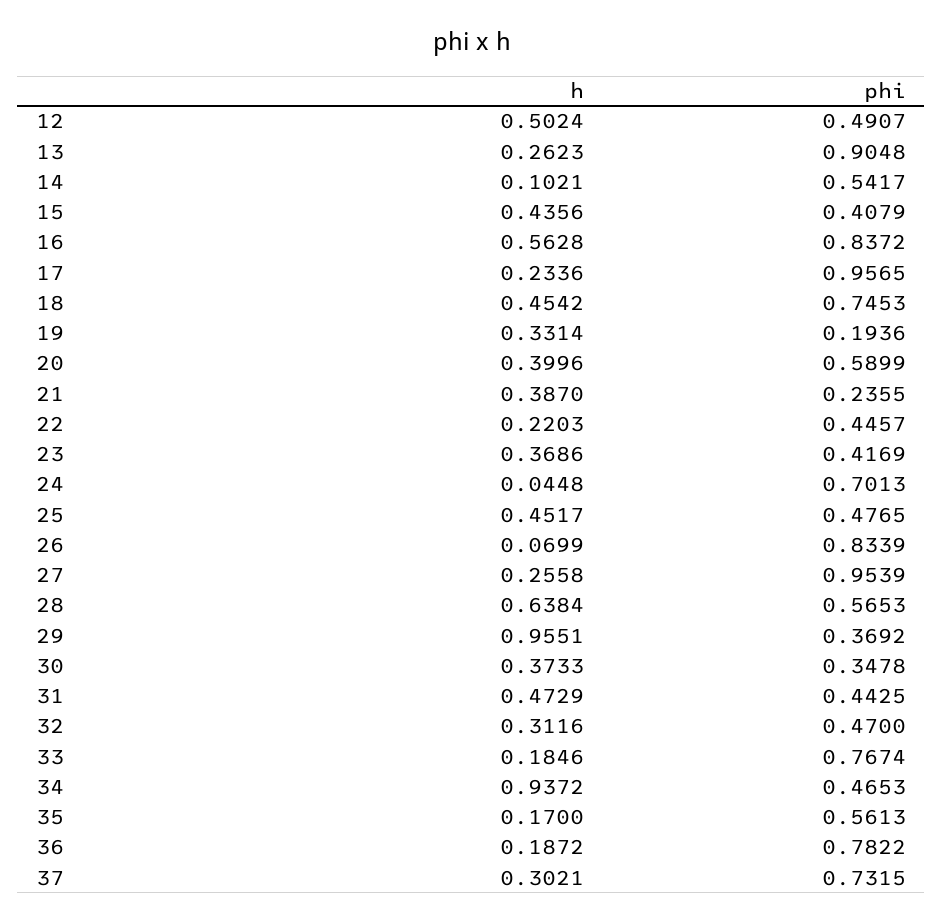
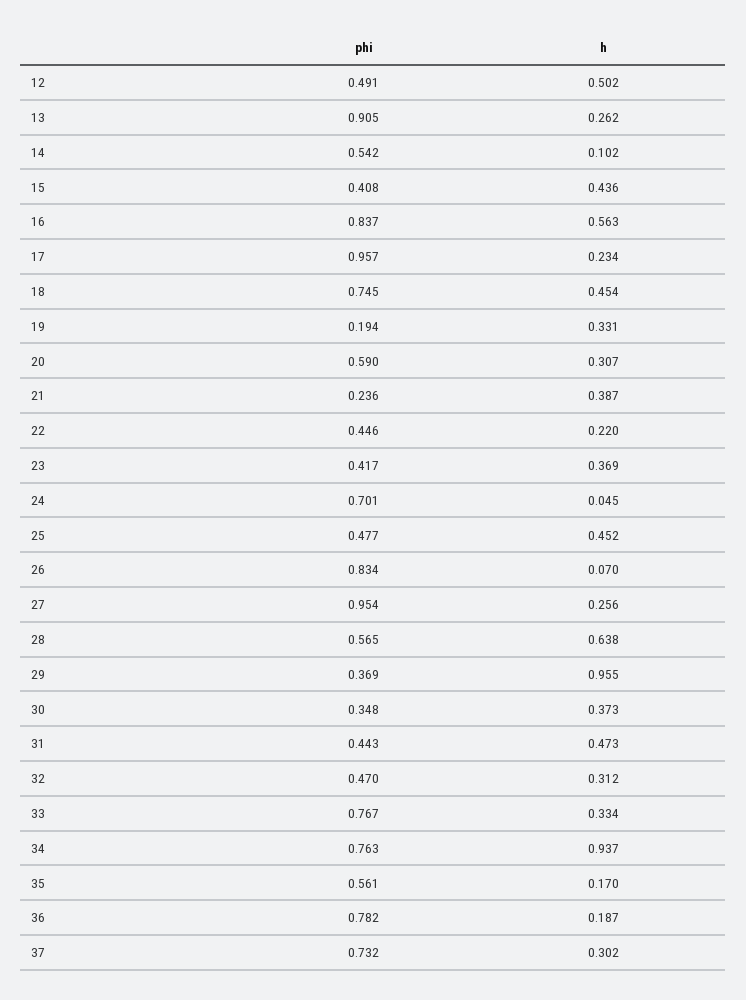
  {
    "h": {
      "12": 0.5024,
      "13": 0.2623,
      "14": 0.1021,
      "15": 0.4356,
      "16": 0.5628,
      "17": 0.2336,
      "18": 0.4542,
      "19": 0.3314,
-     "20": 0.3996,
+     "20": 0.307,
      "21": 0.387,
      "22": 0.2203,
      "23": 0.3686,
      "24": 0.0448,
      "25": 0.4517,
      "26": 0.0699,
      "27": 0.2558,
      "28": 0.6384,
      "29": 0.9551,
      "30": 0.3733,
      "31": 0.4729,
      "32": 0.3116,
-     "33": 0.1846,
+     "33": 0.334,
      "34": 0.9372,
      "35": 0.17,
      "36": 0.1872,
      "37": 0.3021
    },
    "phi": {
      "12": 0.4907,
      "13": 0.9048,
      "14": 0.5417,
      "15": 0.4079,
      "16": 0.8372,
      "17": 0.9565,
      "18": 0.7453,
      "19": 0.1936,
      "20": 0.5899,
      "21": 0.2355,
      "22": 0.4457,
      "23": 0.4169,
      "24": 0.7013,
      "25": 0.4765,
      "26": 0.8339,
      "27": 0.9539,
      "28": 0.5653,
      "29": 0.3692,
      "30": 0.3478,
      "31": 0.4425,
      "32": 0.47,
      "33": 0.7674,
-     "34": 0.4653,
+     "34": 0.763,
      "35": 0.5613,
      "36": 0.7822,
      "37": 0.7315
    }
  }

